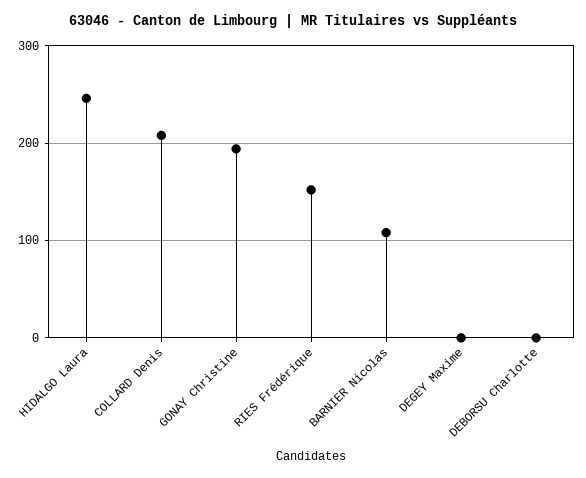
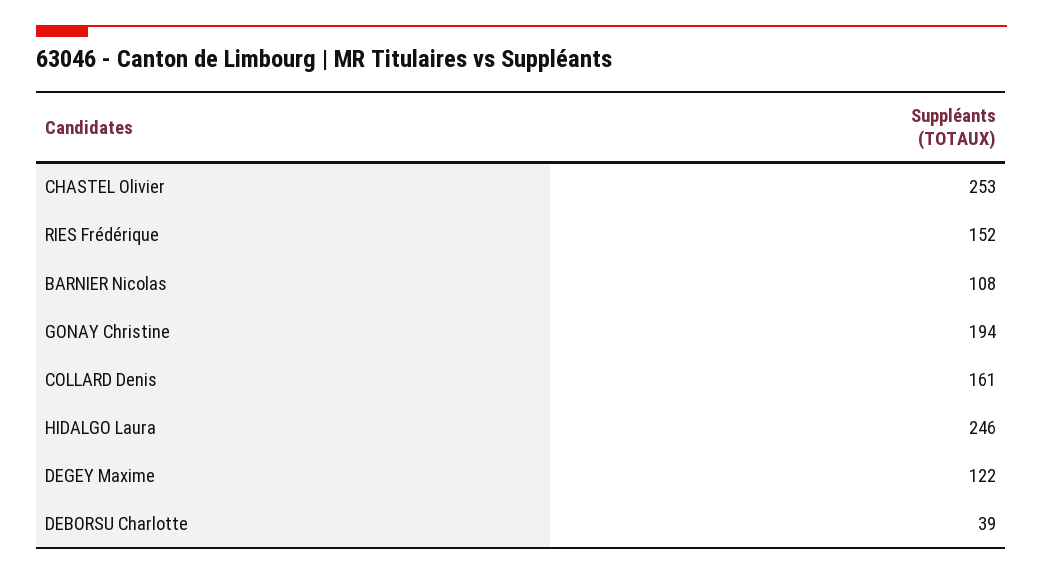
  {
    "HIDALGO Laura": 246,
-   "COLLARD Denis": 210,
+   "COLLARD Denis": 161,
    "GONAY Christine": 194,
    "RIES Frédérique": 152,
    "BARNIER Nicolas": 108,
-   "DEGEY Maxime": 0,
+   "DEGEY Maxime": 122,
-   "DEBORSU Charlotte": 0
+   "DEBORSU Charlotte": 39,
+   "CHASTEL Olivier": 253
  }

